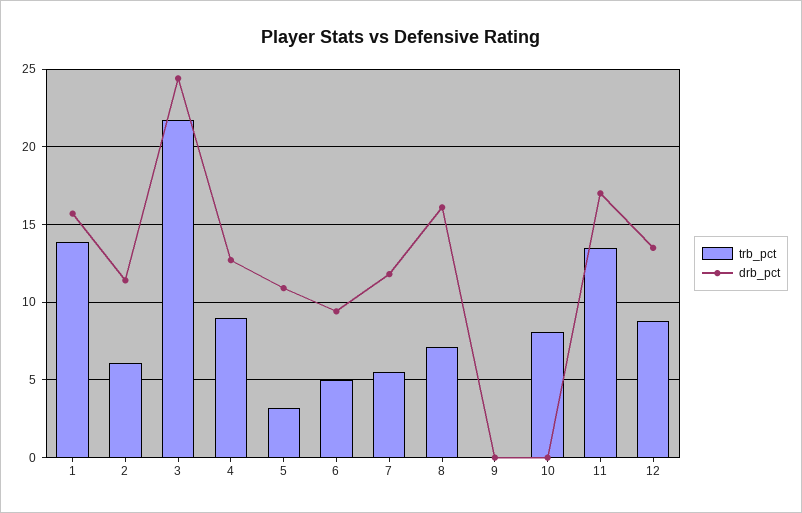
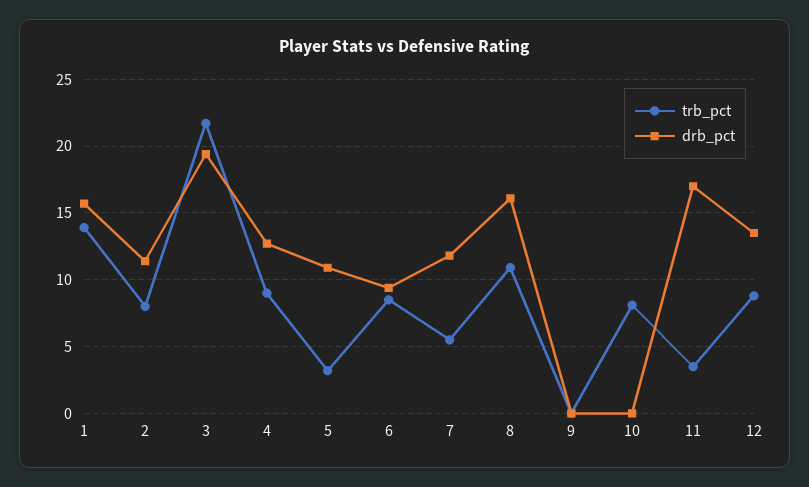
  {
    "trb_pct": {
      "1": 14,
-     "2": 6,
+     "2": 8,
      "3": 21.5,
      "4": 9,
      "5": 3,
-     "6": 5,
+     "6": 8.5,
      "7": 5.5,
-     "8": 7,
+     "8": 11,
      "9": 0,
      "10": 8,
-     "11": 13.5,
+     "11": 3.5,
      "12": 9
    },
    "drb_pct": {
      "1": 15.5,
      "2": 11.5,
-     "3": 24.5,
+     "3": 19.5,
      "4": 12.5,
      "5": 11,
      "6": 9.5,
      "7": 12,
      "8": 16,
      "9": 0,
      "10": 0,
      "11": 17,
      "12": 13.5
    }
  }

